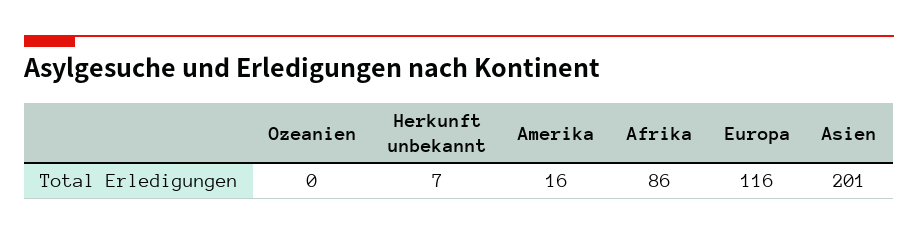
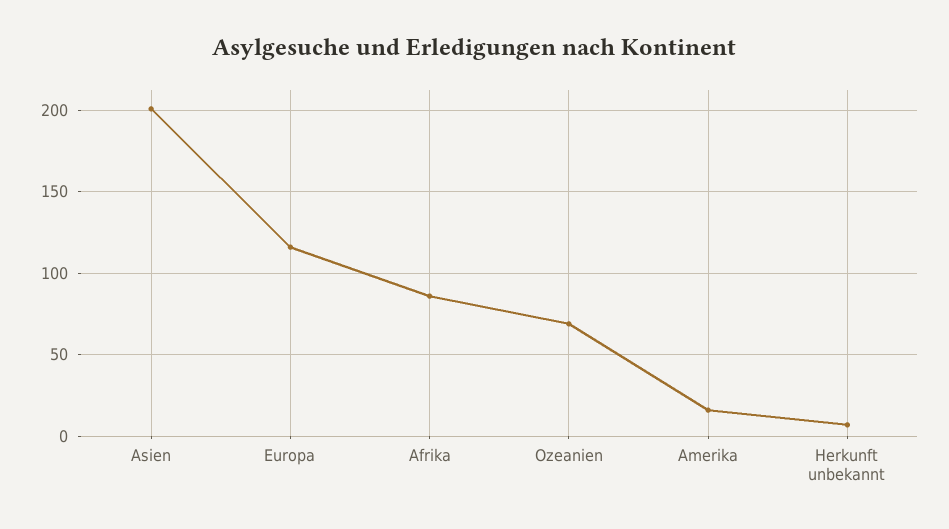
  {
-   "Ozeanien": 0,
+   "Ozeanien": 70,
    "Herkunft unbekannt": 7,
    "Amerika": 16,
    "Afrika": 86,
    "Europa": 116,
    "Asien": 201
  }

